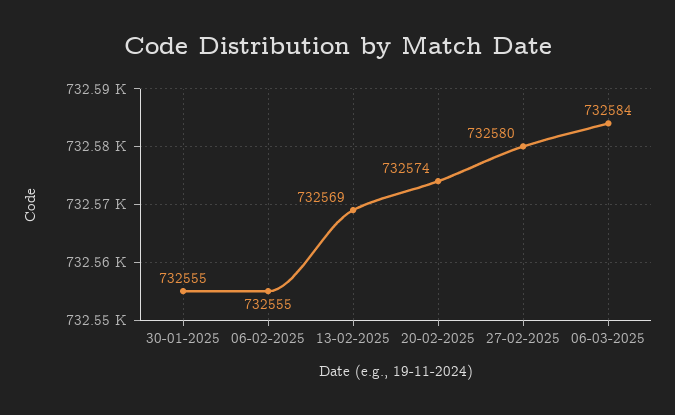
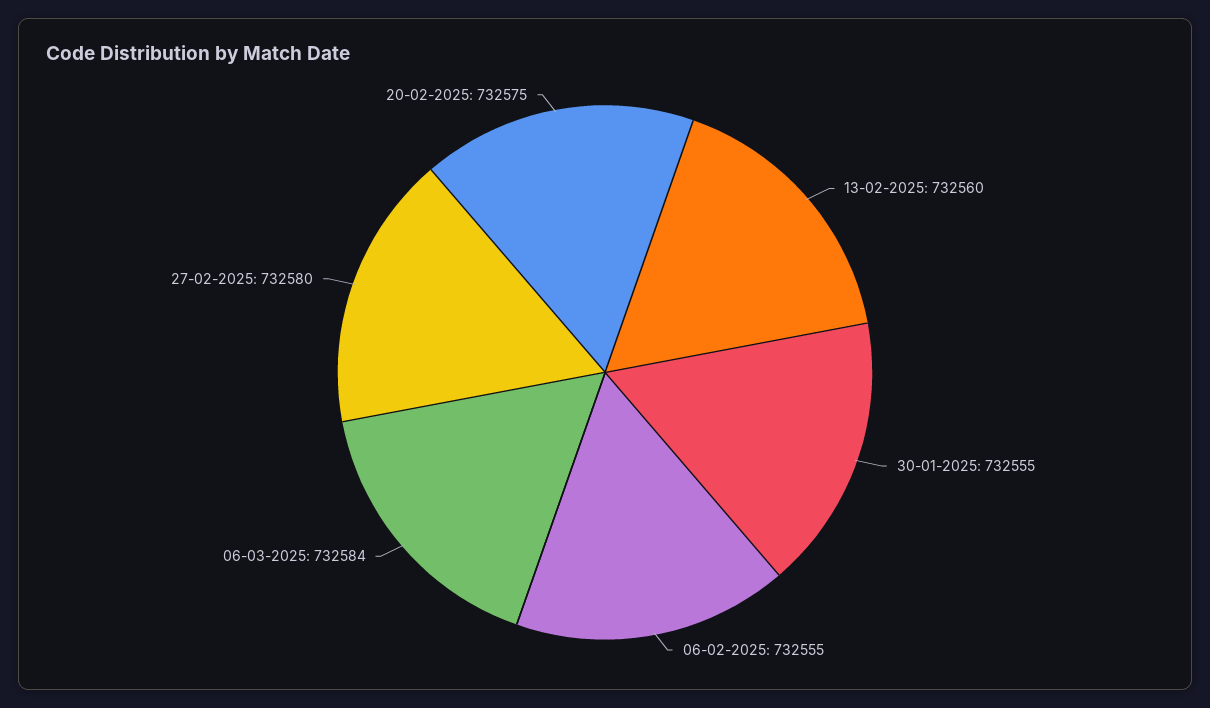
  {
    "30-01-2025": 732555,
    "06-02-2025": 732555,
-   "13-02-2025": 732569,
+   "13-02-2025": 732560,
-   "20-02-2025": 732574,
+   "20-02-2025": 732575,
    "27-02-2025": 732580,
    "06-03-2025": 732584
  }

